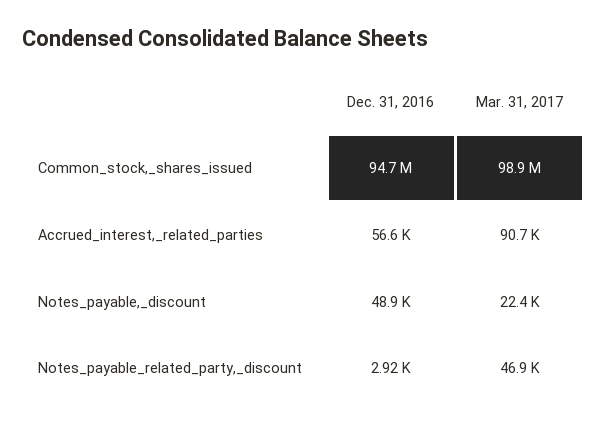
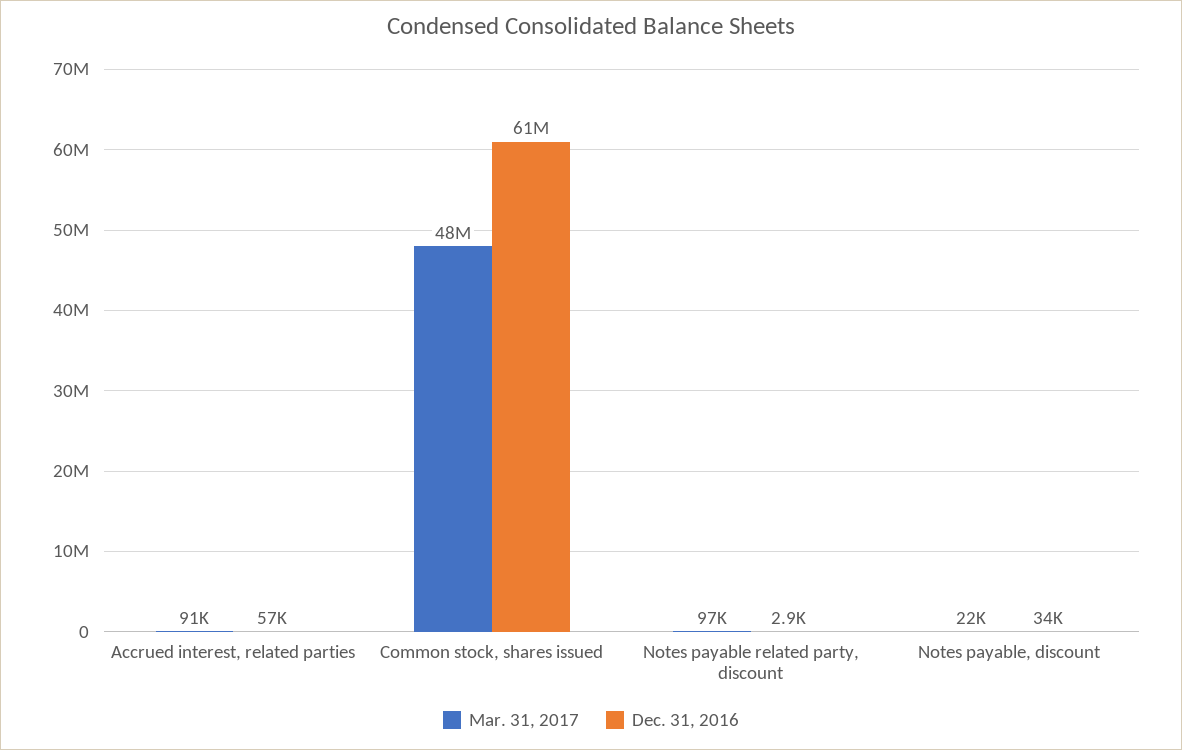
  {
    "Dec. 31, 2016": {
-     "Common_stock,_shares_issued": 94700000,
+     "Common_stock,_shares_issued": 61000000,
      "Accrued_interest,_related_parties": 56600,
-     "Notes_payable,_discount": 48900,
+     "Notes_payable,_discount": 34000,
      "Notes_payable_related_party,_discount": 2920
    },
    "Mar. 31, 2017": {
-     "Common_stock,_shares_issued": 98900000,
+     "Common_stock,_shares_issued": 48000000,
      "Accrued_interest,_related_parties": 90700,
      "Notes_payable,_discount": 22400,
-     "Notes_payable_related_party,_discount": 46900
+     "Notes_payable_related_party,_discount": 97000
    }
  }

